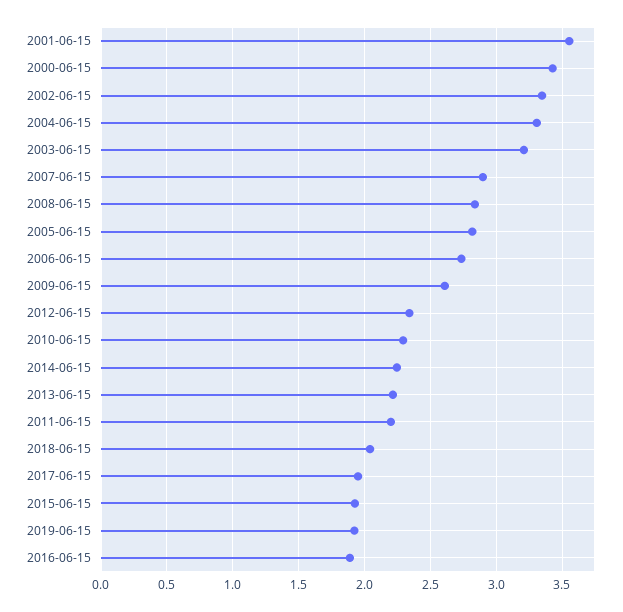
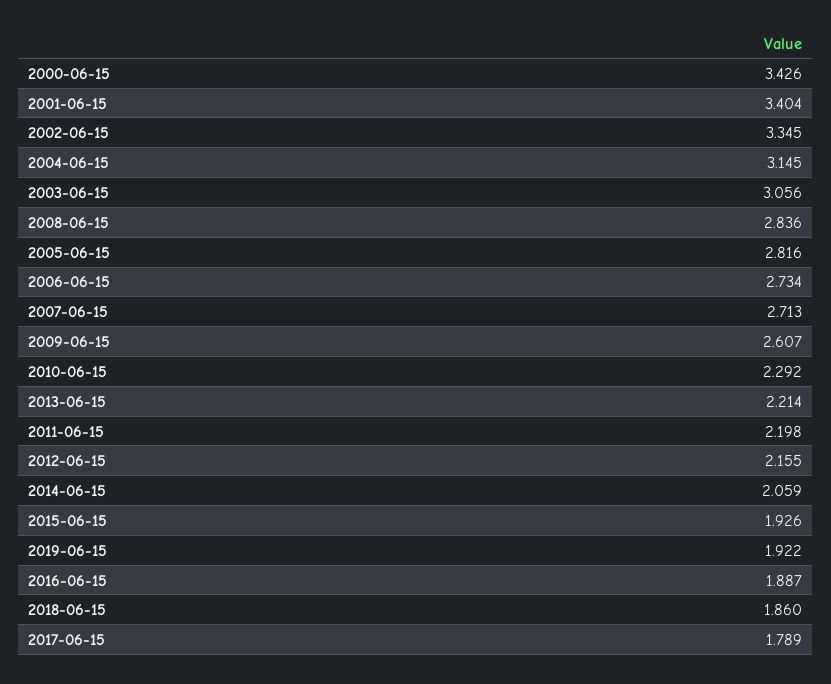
  {
-   "2001-06-15": 3.55,
+   "2001-06-15": 3.404,
    "2000-06-15": 3.426,
    "2002-06-15": 3.345,
-   "2004-06-15": 3.3,
+   "2004-06-15": 3.145,
-   "2003-06-15": 3.2,
+   "2003-06-15": 3.056,
-   "2007-06-15": 2.9,
+   "2007-06-15": 2.713,
    "2008-06-15": 2.836,
    "2005-06-15": 2.816,
    "2006-06-15": 2.734,
    "2009-06-15": 2.607,
-   "2012-06-15": 2.35,
+   "2012-06-15": 2.155,
    "2010-06-15": 2.292,
-   "2014-06-15": 2.25,
+   "2014-06-15": 2.059,
    "2013-06-15": 2.214,
    "2011-06-15": 2.198,
-   "2018-06-15": 2.05,
+   "2018-06-15": 1.86,
-   "2017-06-15": 1.95,
+   "2017-06-15": 1.789,
    "2015-06-15": 1.926,
    "2019-06-15": 1.922,
    "2016-06-15": 1.887
  }

